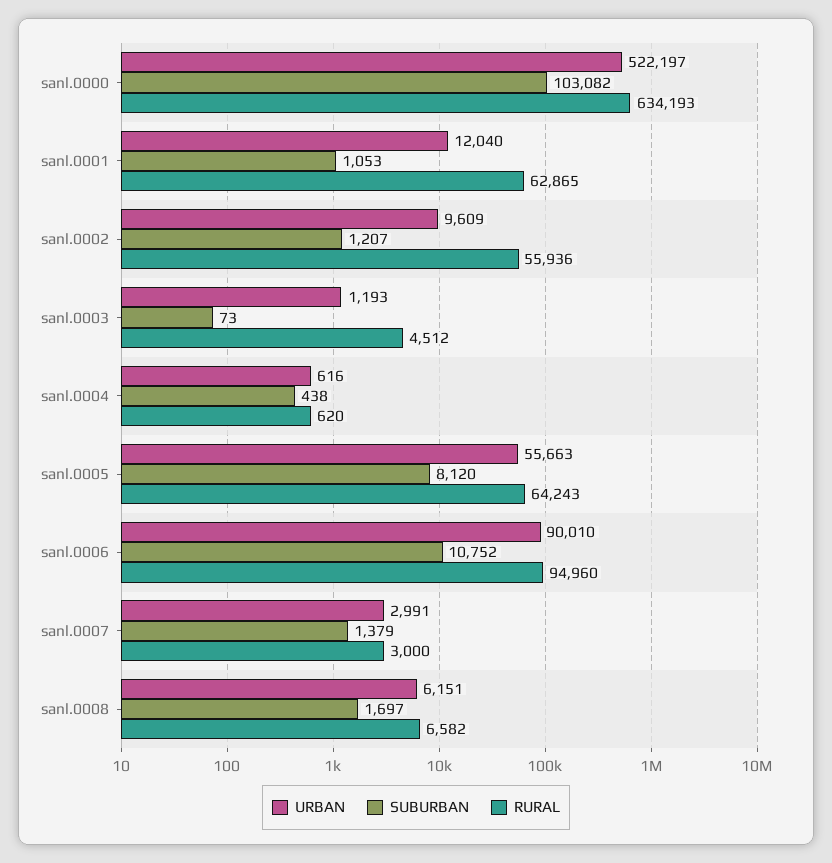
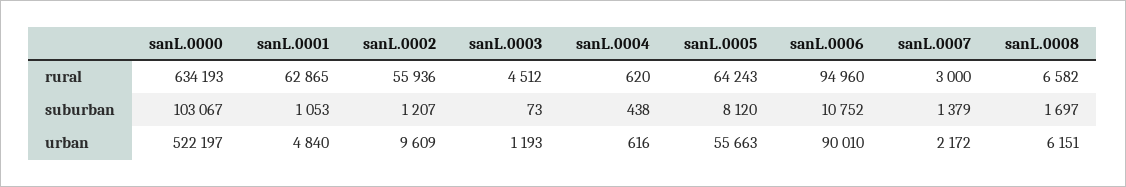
  {
    "URBAN": {
      "sanl.0000": 522197,
-     "sanl.0001": 12040,
+     "sanl.0001": 4840,
      "sanl.0002": 9609,
      "sanl.0003": 1193,
      "sanl.0004": 616,
      "sanl.0005": 55663,
      "sanl.0006": 90010,
-     "sanl.0007": 2991,
+     "sanl.0007": 2172,
      "sanl.0008": 6151
    },
    "SUBURBAN": {
-     "sanl.0000": 103082,
+     "sanl.0000": 103067,
      "sanl.0001": 1053,
      "sanl.0002": 1207,
      "sanl.0003": 73,
      "sanl.0004": 438,
      "sanl.0005": 8120,
      "sanl.0006": 10752,
      "sanl.0007": 1379,
      "sanl.0008": 1697
    },
    "RURAL": {
      "sanl.0000": 634193,
      "sanl.0001": 62865,
      "sanl.0002": 55936,
      "sanl.0003": 4512,
      "sanl.0004": 620,
      "sanl.0005": 64243,
      "sanl.0006": 94960,
      "sanl.0007": 3000,
      "sanl.0008": 6582
    }
  }

